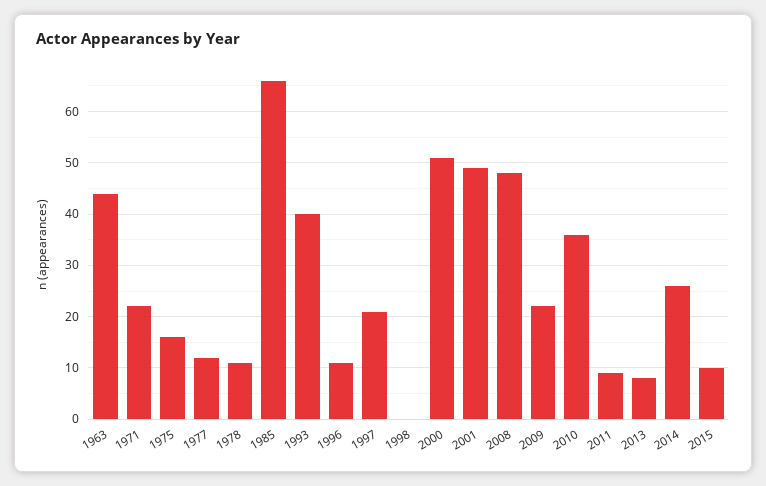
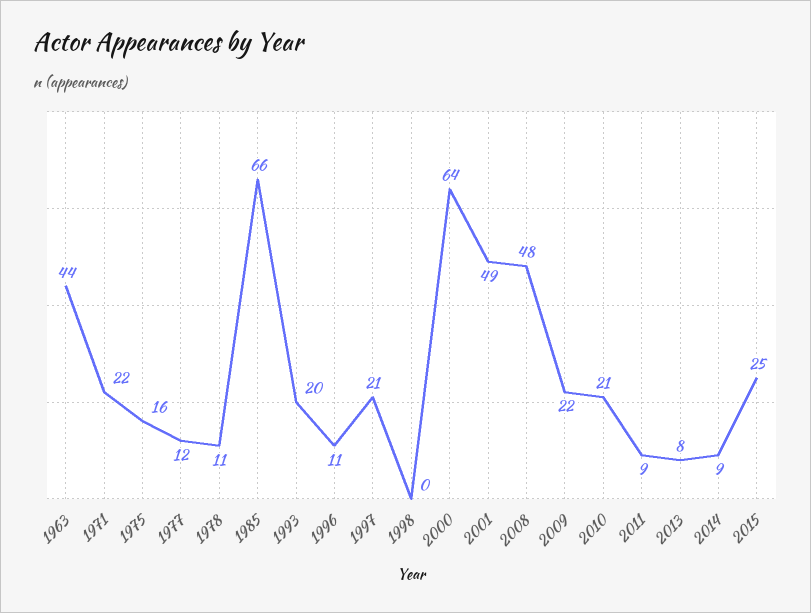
  {
    "1963": 44,
    "1971": 22,
    "1975": 16,
    "1977": 12,
    "1978": 11,
    "1985": 66,
-   "1993": 40,
+   "1993": 20,
    "1996": 11,
    "1997": 21,
    "1998": 0,
-   "2000": 50,
+   "2000": 64,
    "2001": 49,
    "2008": 48,
    "2009": 22,
-   "2010": 35,
+   "2010": 21,
    "2011": 9,
    "2013": 8,
-   "2014": 25,
+   "2014": 9,
-   "2015": 10
+   "2015": 25
  }

